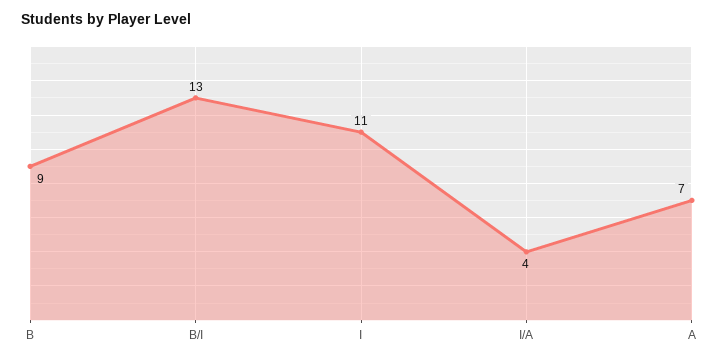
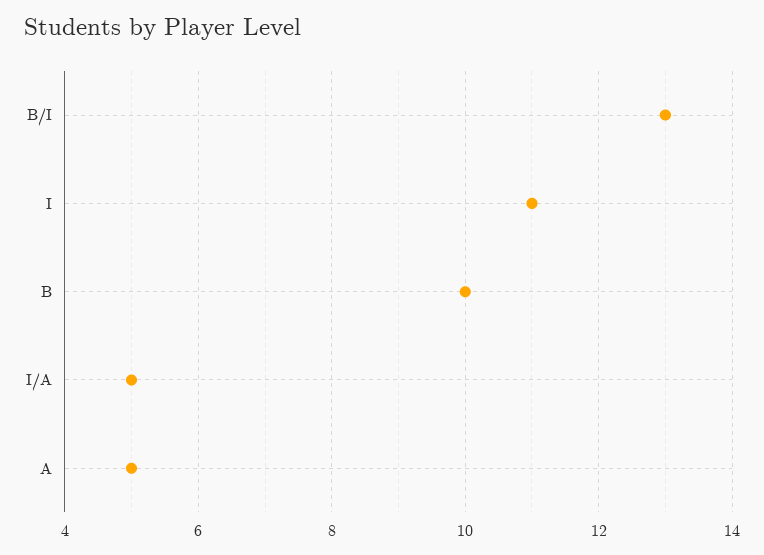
  {
-   "B": 9,
+   "B": 10,
    "B/I": 13,
    "I": 11,
-   "I/A": 4,
+   "I/A": 5,
-   "A": 7
+   "A": 5
  }

